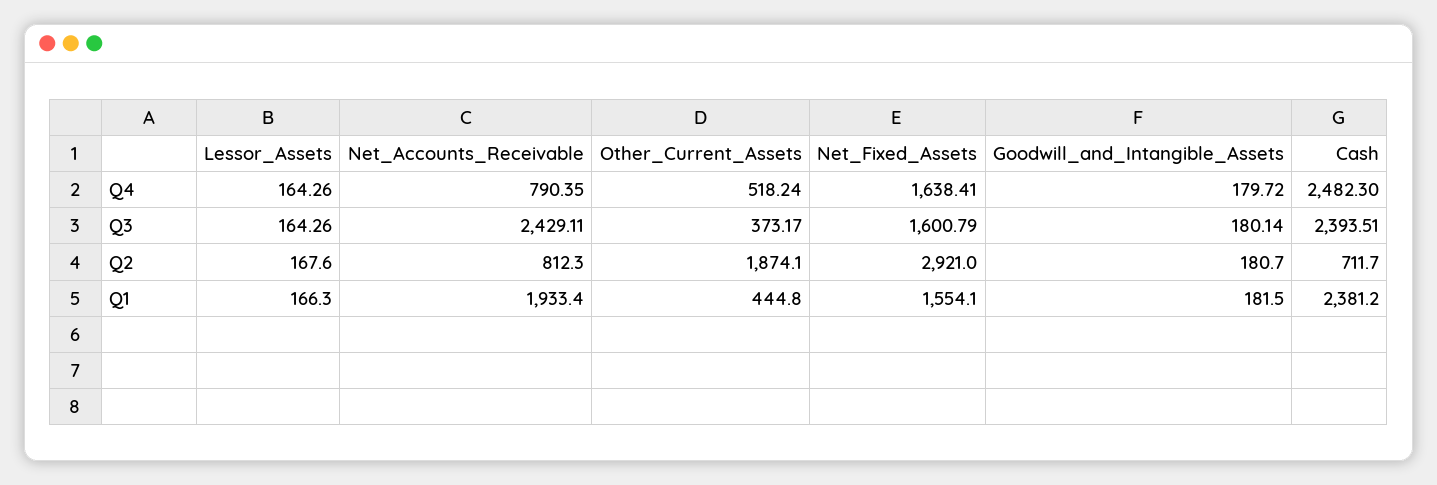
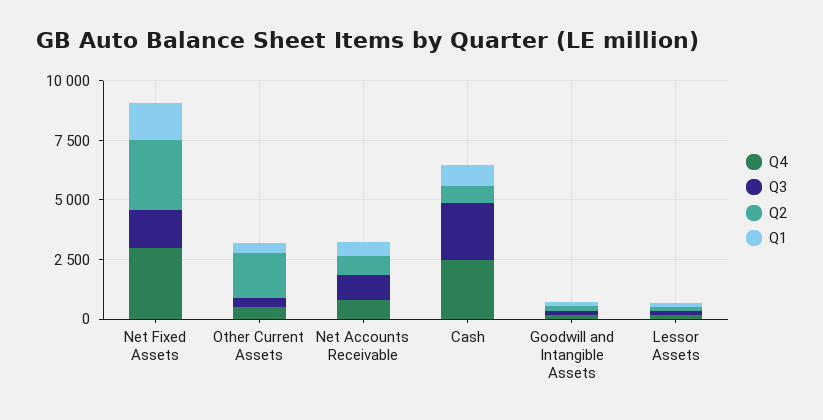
  {
    "Q4": {
      "Lessor_Assets": 164.26,
      "Net_Accounts_Receivable": 790.35,
      "Other_Current_Assets": 518.24,
-     "Net_Fixed_Assets": 1638.41,
+     "Net_Fixed_Assets": 3000,
      "Goodwill_and_Intangible_Assets": 179.72,
      "Cash": 2482.3
    },
    "Q3": {
      "Lessor_Assets": 164.26,
-     "Net_Accounts_Receivable": 2429.11,
+     "Net_Accounts_Receivable": 1000,
      "Other_Current_Assets": 373.17,
      "Net_Fixed_Assets": 1600.79,
      "Goodwill_and_Intangible_Assets": 180.14,
      "Cash": 2393.51
    },
    "Q2": {
      "Lessor_Assets": 167.6,
      "Net_Accounts_Receivable": 812.3,
      "Other_Current_Assets": 1874.1,
      "Net_Fixed_Assets": 2921,
      "Goodwill_and_Intangible_Assets": 180.7,
      "Cash": 711.7
    },
    "Q1": {
      "Lessor_Assets": 166.3,
-     "Net_Accounts_Receivable": 1933.4,
+     "Net_Accounts_Receivable": 500,
      "Other_Current_Assets": 444.8,
      "Net_Fixed_Assets": 1554.1,
      "Goodwill_and_Intangible_Assets": 181.5,
-     "Cash": 2381.2
+     "Cash": 1000
    }
  }

